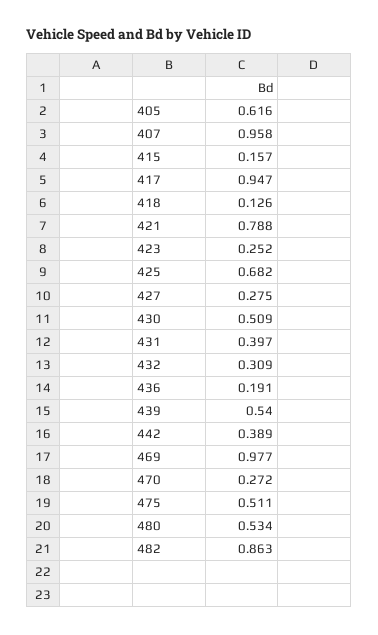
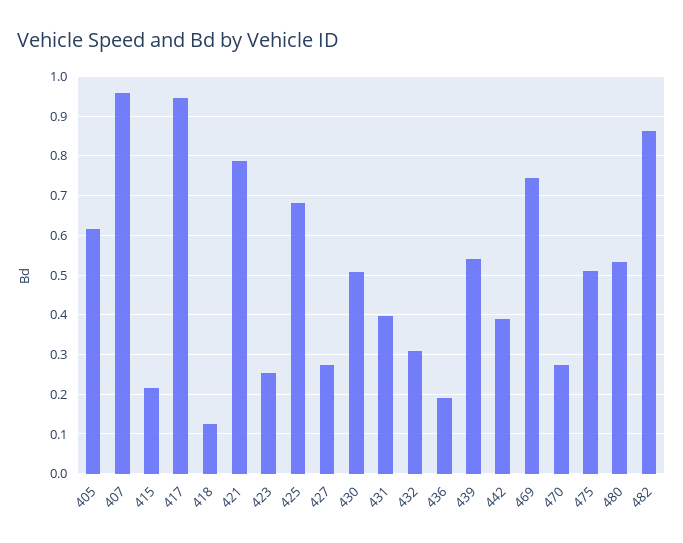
  {
    "405": 0.616,
    "407": 0.958,
-   "415": 0.157,
+   "415": 0.22,
    "417": 0.947,
    "418": 0.126,
    "421": 0.788,
    "423": 0.252,
    "425": 0.682,
    "427": 0.275,
    "430": 0.509,
    "431": 0.397,
    "432": 0.309,
    "436": 0.191,
    "439": 0.54,
    "442": 0.389,
-   "469": 0.977,
+   "469": 0.74,
    "470": 0.272,
    "475": 0.511,
    "480": 0.534,
    "482": 0.863
  }

